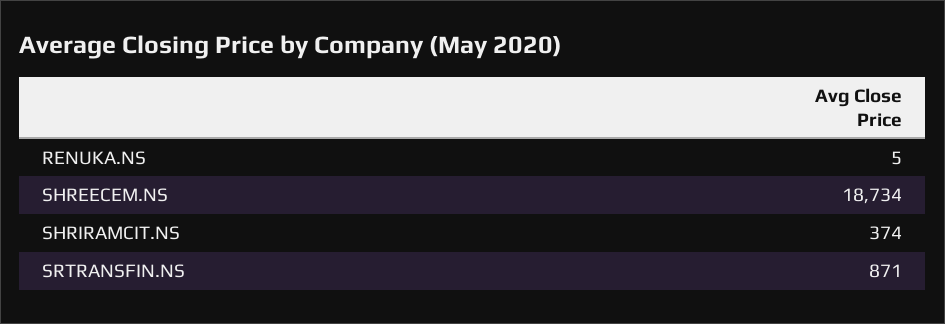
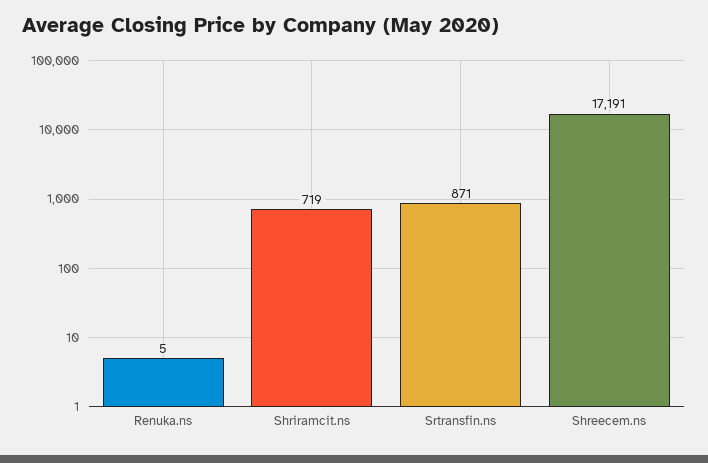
  {
    "RENUKA.NS": 5,
-   "SHREECEM.NS": 18734,
+   "SHREECEM.NS": 17191,
-   "SHRIRAMCIT.NS": 374,
+   "SHRIRAMCIT.NS": 719,
    "SRTRANSFIN.NS": 871
  }

